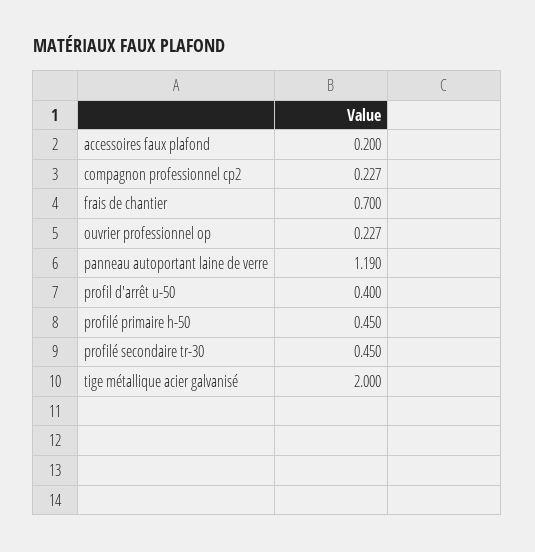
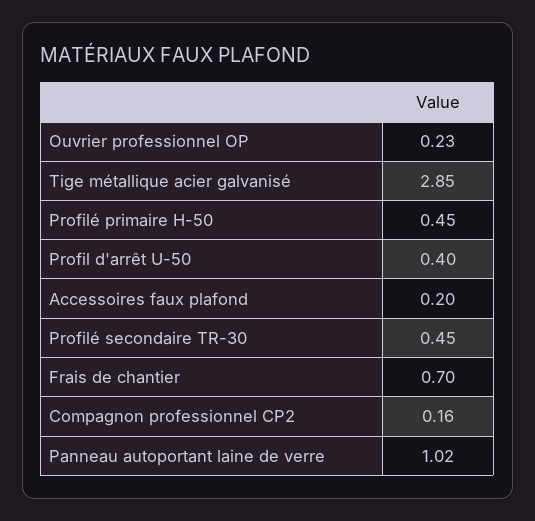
  {
    "accessoires faux plafond": 0.2,
-   "compagnon professionnel cp2": 0.227,
+   "compagnon professionnel cp2": 0.16,
    "frais de chantier": 0.7,
    "ouvrier professionnel op": 0.227,
-   "panneau autoportant laine de verre": 1.19,
+   "panneau autoportant laine de verre": 1.02,
    "profil d'arrêt u-50": 0.4,
    "profilé primaire h-50": 0.45,
    "profilé secondaire tr-30": 0.45,
-   "tige métallique acier galvanisé": 2
+   "tige métallique acier galvanisé": 2.85
  }

